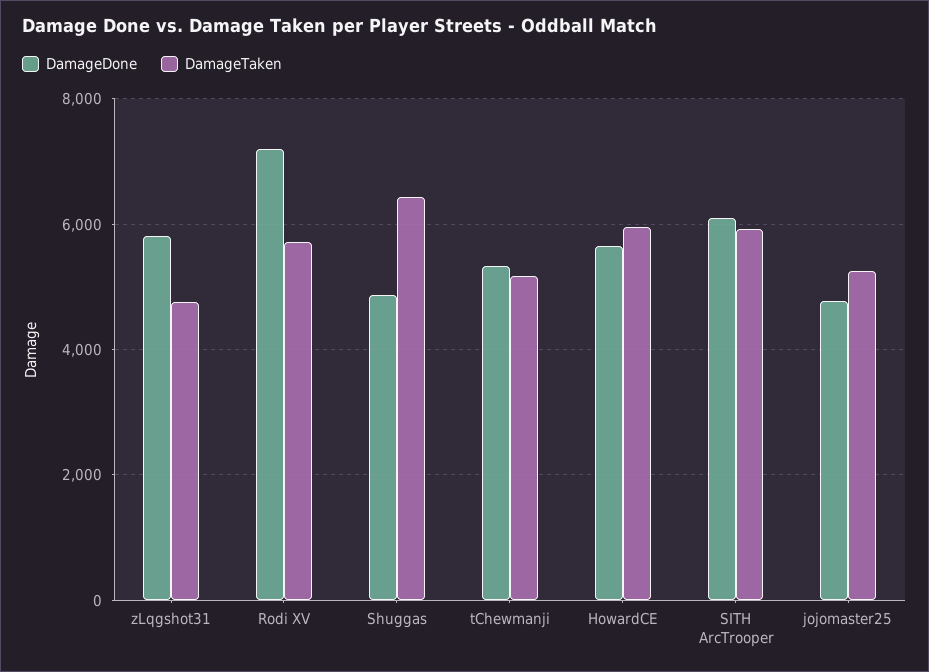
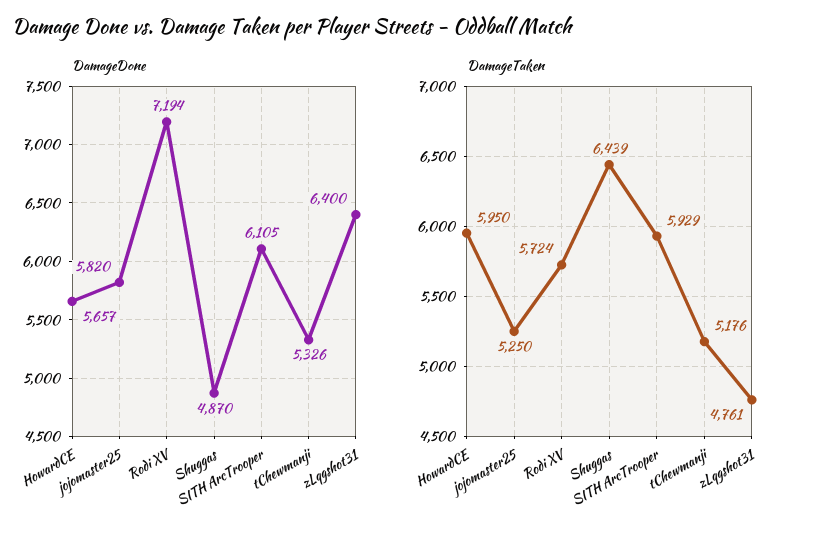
  {
    "DamageDone": {
-     "zLqgshot31": 5800,
+     "zLqgshot31": 6400,
      "Rodi XV": 7194,
      "Shuggas": 4870,
      "tChewmanji": 5326,
      "HowardCE": 5657,
      "SITH ArcTrooper": 6105,
-     "jojomaster25": 4800
+     "jojomaster25": 5820
    },
    "DamageTaken": {
      "zLqgshot31": 4761,
      "Rodi XV": 5724,
      "Shuggas": 6439,
      "tChewmanji": 5176,
      "HowardCE": 5950,
      "SITH ArcTrooper": 5929,
      "jojomaster25": 5250
    }
  }

